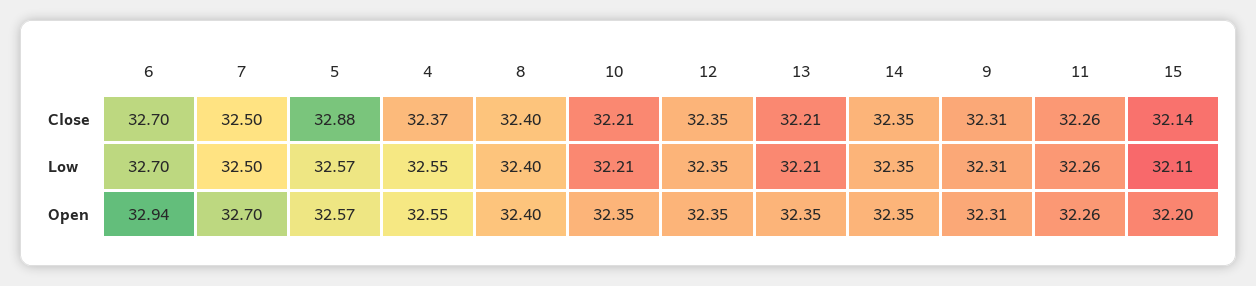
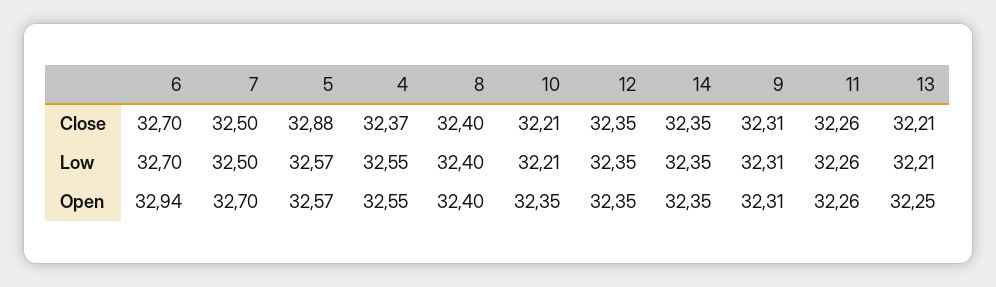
  {
    "6": {
      "Close": 32.7,
      "Low": 32.7,
      "Open": 32.94
    },
    "7": {
      "Close": 32.5,
      "Low": 32.5,
      "Open": 32.7
    },
    "5": {
      "Close": 32.88,
      "Low": 32.57,
      "Open": 32.57
    },
    "4": {
      "Close": 32.37,
      "Low": 32.55,
      "Open": 32.55
    },
    "8": {
      "Close": 32.4,
      "Low": 32.4,
      "Open": 32.4
    },
    "10": {
      "Close": 32.21,
      "Low": 32.21,
      "Open": 32.35
    },
    "12": {
      "Close": 32.35,
      "Low": 32.35,
      "Open": 32.35
    },
    "13": {
      "Close": 32.21,
      "Low": 32.21,
-     "Open": 32.35
+     "Open": 32.25
    },
    "14": {
      "Close": 32.35,
      "Low": 32.35,
      "Open": 32.35
    },
    "9": {
      "Close": 32.31,
      "Low": 32.31,
      "Open": 32.31
    },
    "11": {
      "Close": 32.26,
      "Low": 32.26,
      "Open": 32.26
-   },
+   }
-   "15": {
-     "Close": 32.14,
-     "Low": 32.11,
-     "Open": 32.2
-   }
  }

